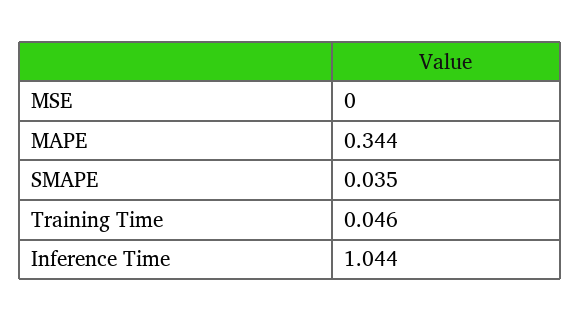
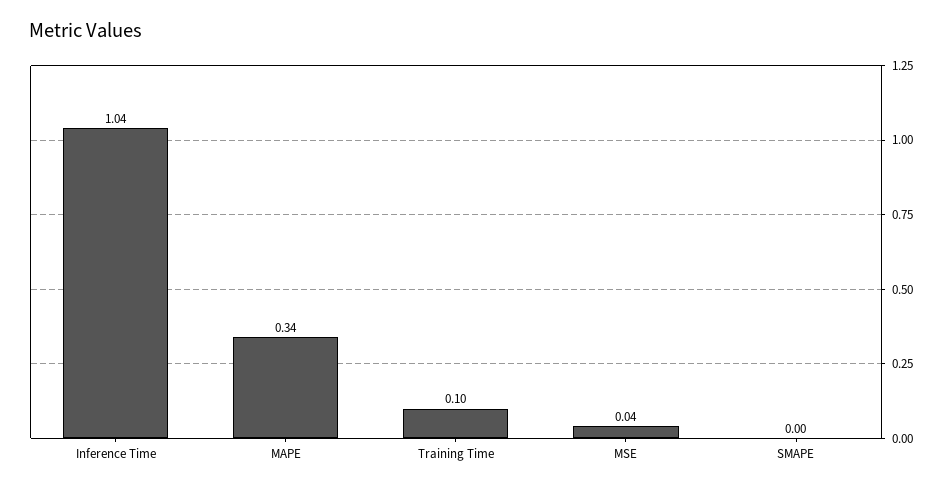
  {
-   "MSE": 0,
+   "MSE": 0.04,
    "MAPE": 0.344,
-   "SMAPE": 0.035,
+   "SMAPE": 0,
-   "Training Time": 0.046,
+   "Training Time": 0.1,
    "Inference Time": 1.044
  }

